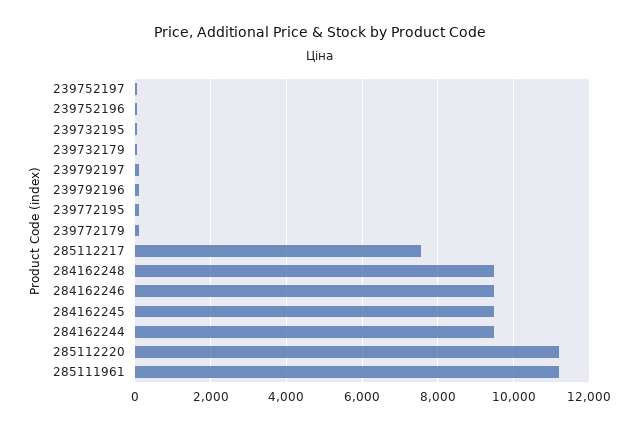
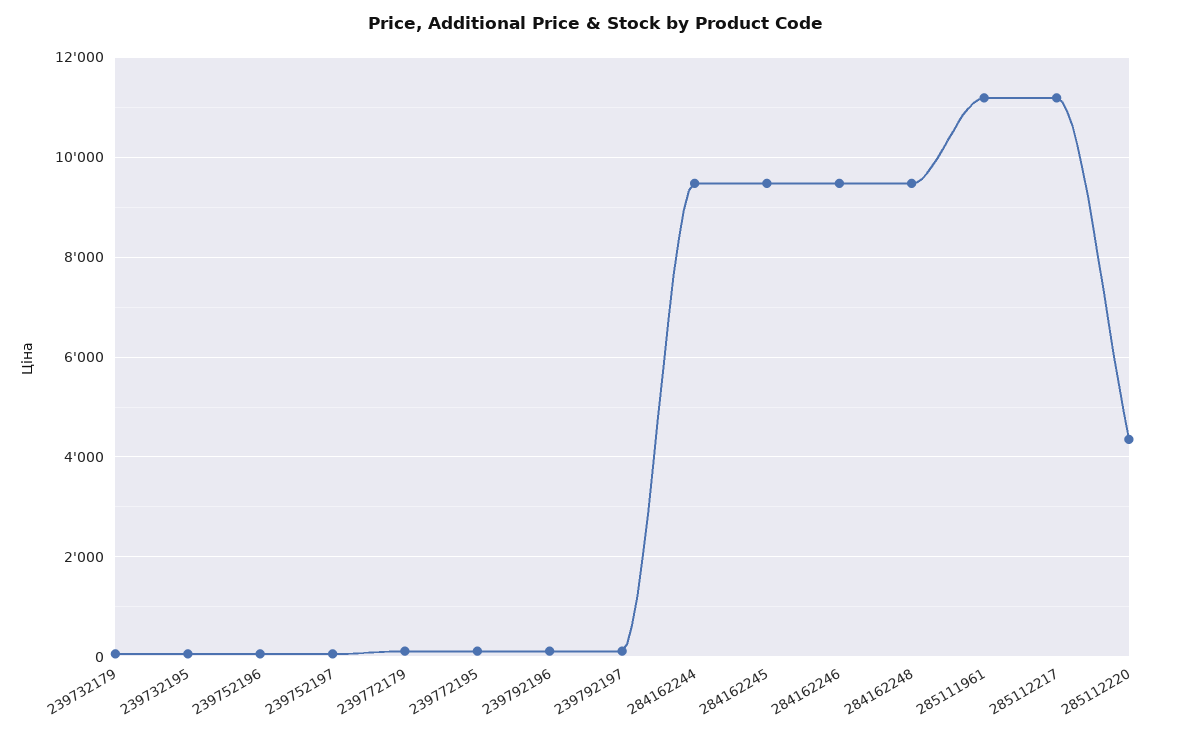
  {
    "239752197": 0,
    "239752196": 0,
    "239732195": 0,
    "239732179": 0,
    "239792197": 200,
    "239792196": 200,
    "239772195": 200,
    "239772179": 200,
-   "285112217": 7600,
+   "285112217": 11200,
    "284162248": 9400,
    "284162246": 9400,
    "284162245": 9400,
    "284162244": 9400,
-   "285112220": 11200,
+   "285112220": 4400,
    "285111961": 11200
  }

